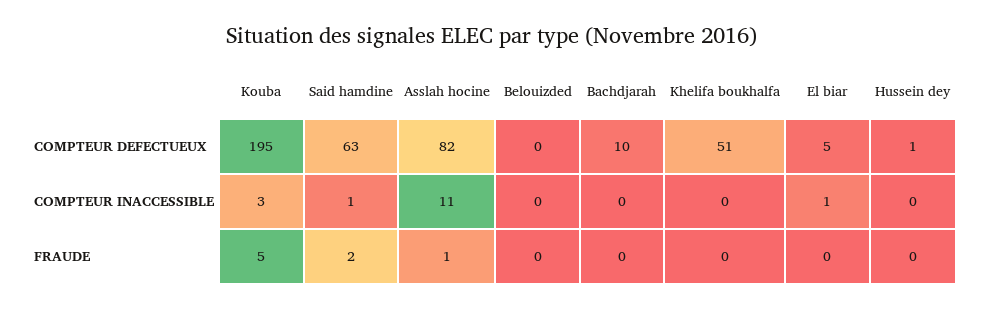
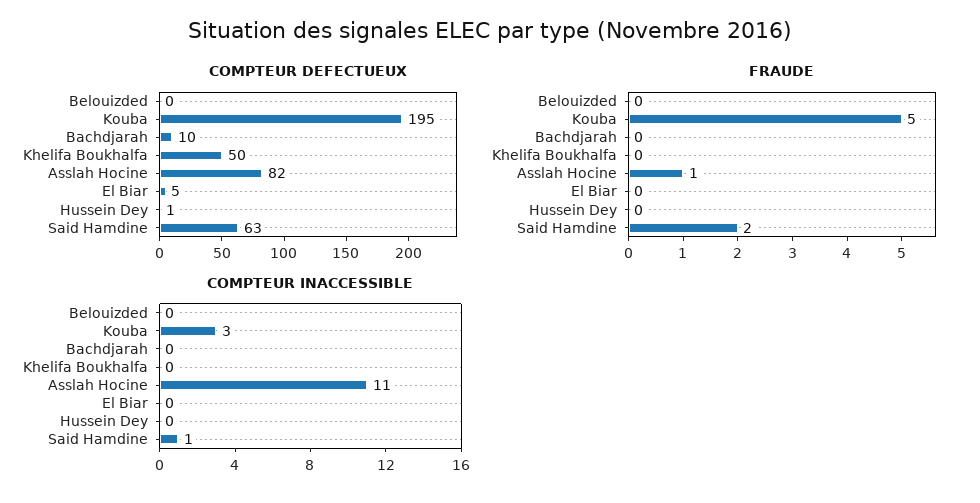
  {
    "COMPTEUR DEFECTUEUX": {
      "Kouba": 195,
      "Said hamdine": 63,
      "Asslah hocine": 82,
      "Belouizded": 0,
      "Bachdjarah": 10,
-     "Khelifa boukhalfa": 51,
+     "Khelifa boukhalfa": 50,
      "El biar": 5,
      "Hussein dey": 1
    },
    "COMPTEUR INACCESSIBLE": {
      "Kouba": 3,
      "Said hamdine": 1,
      "Asslah hocine": 11,
      "Belouizded": 0,
      "Bachdjarah": 0,
      "Khelifa boukhalfa": 0,
-     "El biar": 1,
+     "El biar": 0,
      "Hussein dey": 0
    },
    "FRAUDE": {
      "Kouba": 5,
      "Said hamdine": 2,
      "Asslah hocine": 1,
      "Belouizded": 0,
      "Bachdjarah": 0,
      "Khelifa boukhalfa": 0,
      "El biar": 0,
      "Hussein dey": 0
    }
  }

